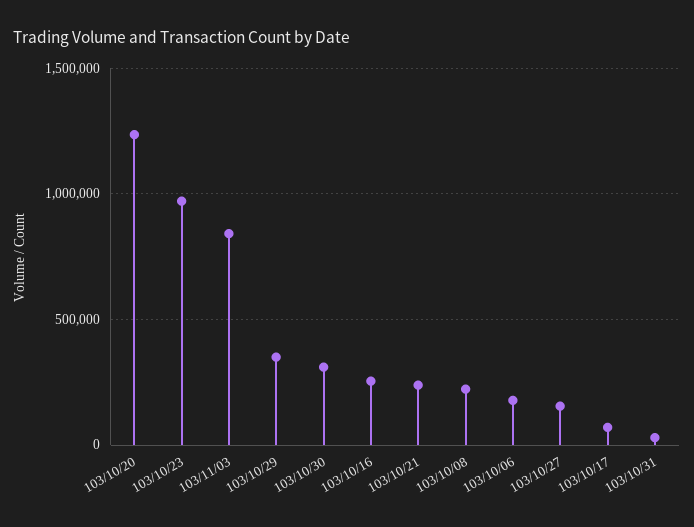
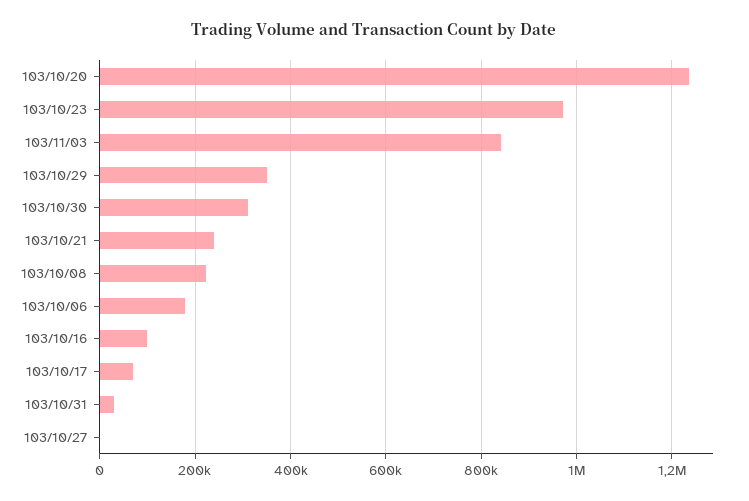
  {
    "103/10/20": 1240000,
    "103/10/23": 980000,
    "103/11/03": 840000,
    "103/10/29": 360000,
    "103/10/30": 320000,
-   "103/10/16": 250000,
+   "103/10/16": 100000,
    "103/10/21": 240000,
    "103/10/08": 220000,
    "103/10/06": 180000,
-   "103/10/27": 150000,
+   "103/10/27": 0,
    "103/10/17": 80000,
    "103/10/31": 40000
  }

